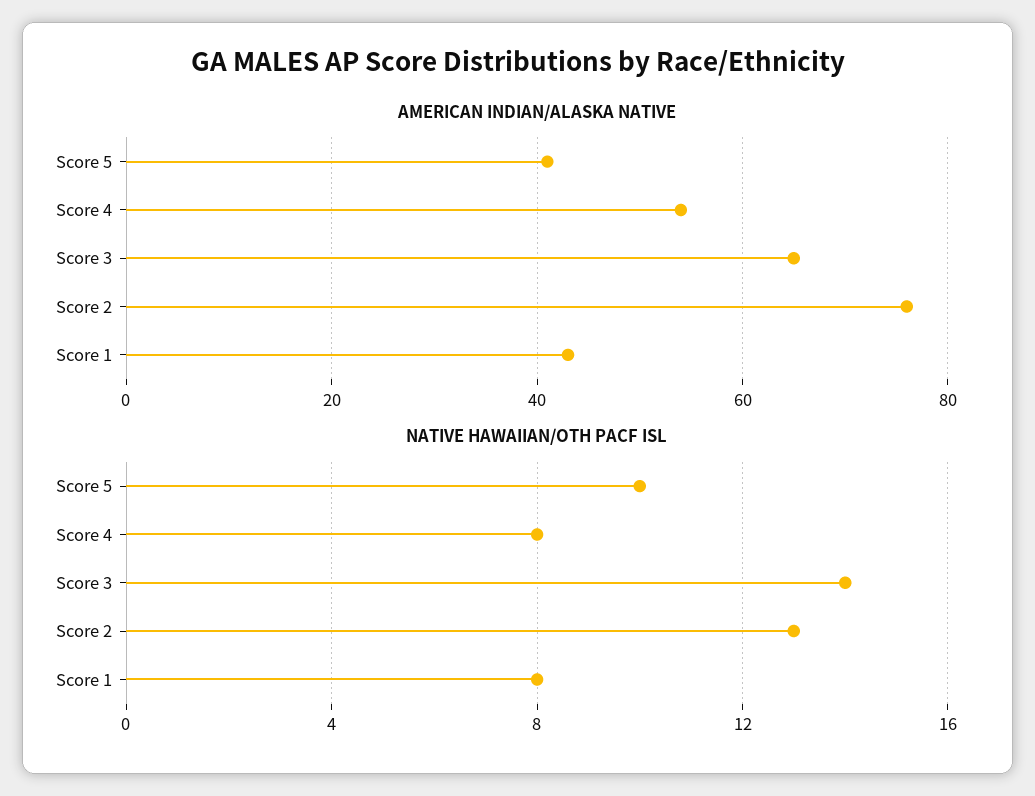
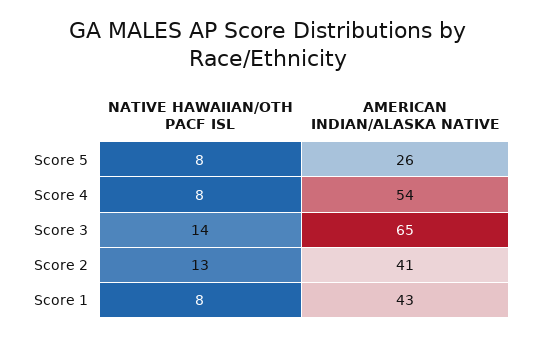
  {
    "AMERICAN INDIAN/ALASKA NATIVE": {
-     "Score 5": 40,
+     "Score 5": 26,
      "Score 4": 54,
      "Score 3": 65,
-     "Score 2": 75,
+     "Score 2": 41,
      "Score 1": 43
    },
    "NATIVE HAWAIIAN/OTH PACF ISL": {
-     "Score 5": 10,
+     "Score 5": 8,
      "Score 4": 8,
      "Score 3": 14,
      "Score 2": 13,
      "Score 1": 8
    }
  }

